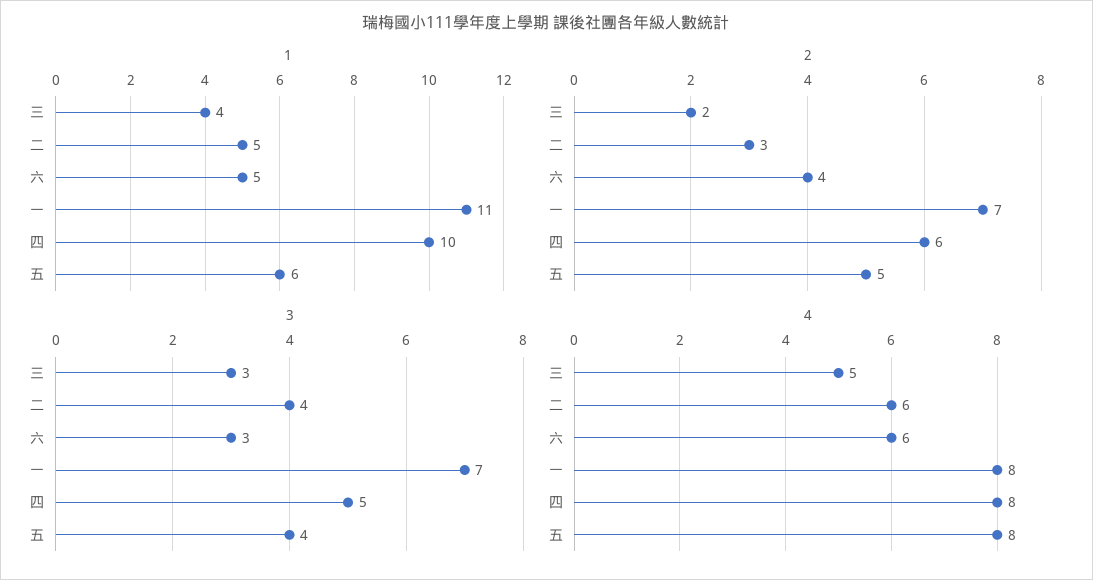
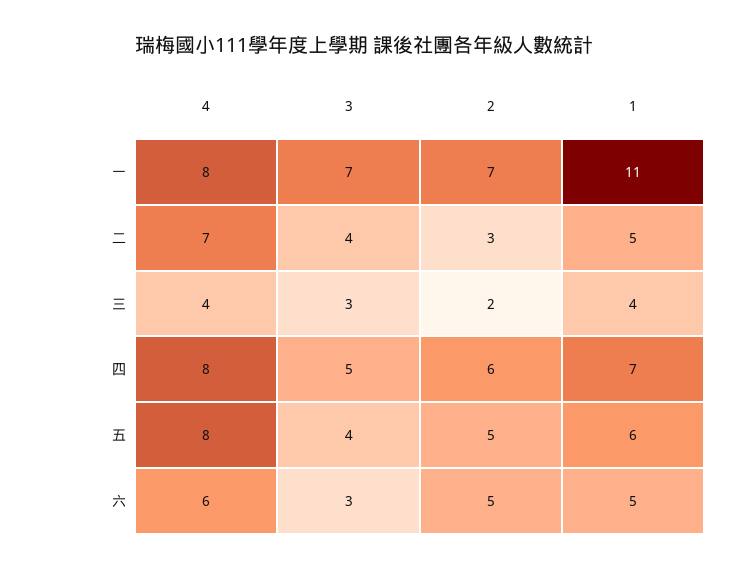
  {
    "1": {
      "三": 4,
      "二": 5,
      "六": 5,
      "一": 11,
-     "四": 10,
+     "四": 7,
      "五": 6
    },
    "2": {
      "三": 2,
      "二": 3,
-     "六": 4,
+     "六": 5,
      "一": 7,
      "四": 6,
      "五": 5
    },
    "3": {
      "三": 3,
      "二": 4,
      "六": 3,
      "一": 7,
      "四": 5,
      "五": 4
    },
    "4": {
-     "三": 5,
+     "三": 4,
-     "二": 6,
+     "二": 7,
      "六": 6,
      "一": 8,
      "四": 8,
      "五": 8
    }
  }

